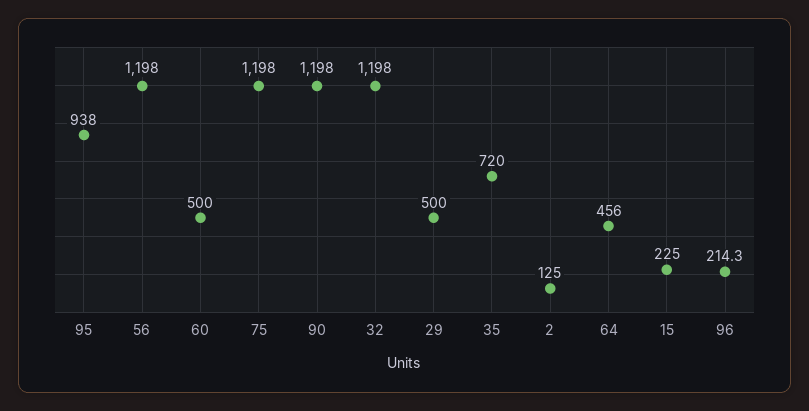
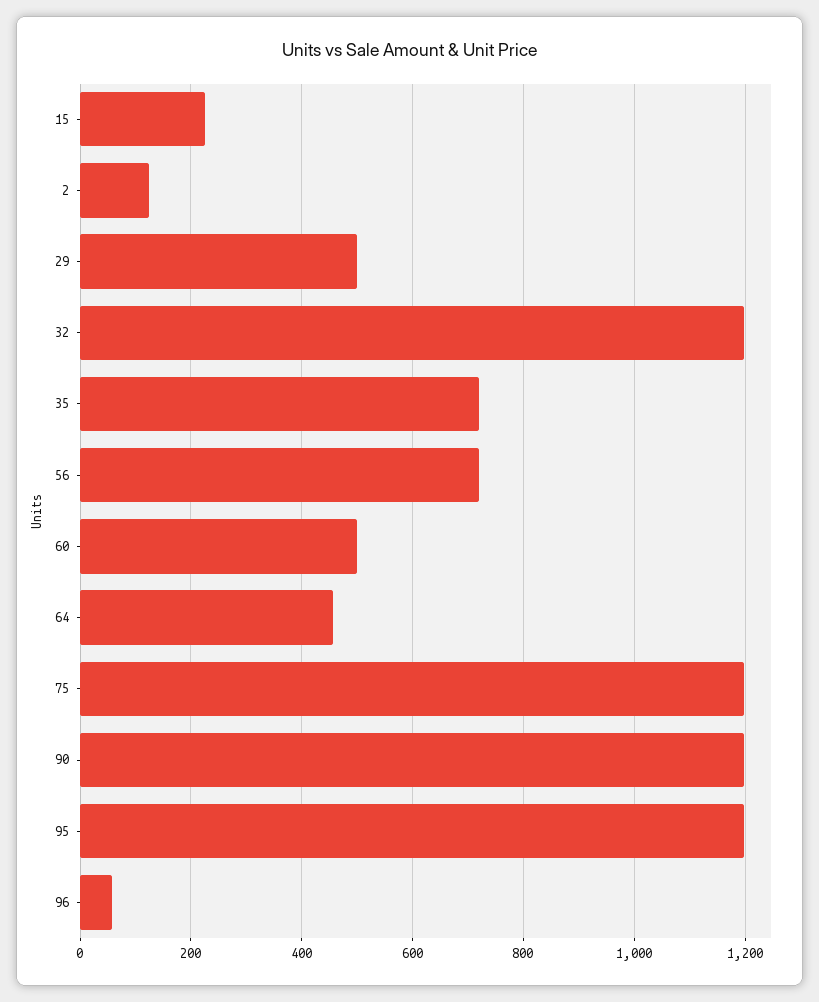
  {
-   "95": 938,
+   "95": 1200,
-   "56": 1198,
+   "56": 720,
    "60": 500,
    "75": 1198,
    "90": 1198,
    "32": 1198,
    "29": 500,
    "35": 720,
    "2": 125,
    "64": 456,
    "15": 225,
-   "96": 214.3
+   "96": 60
  }

